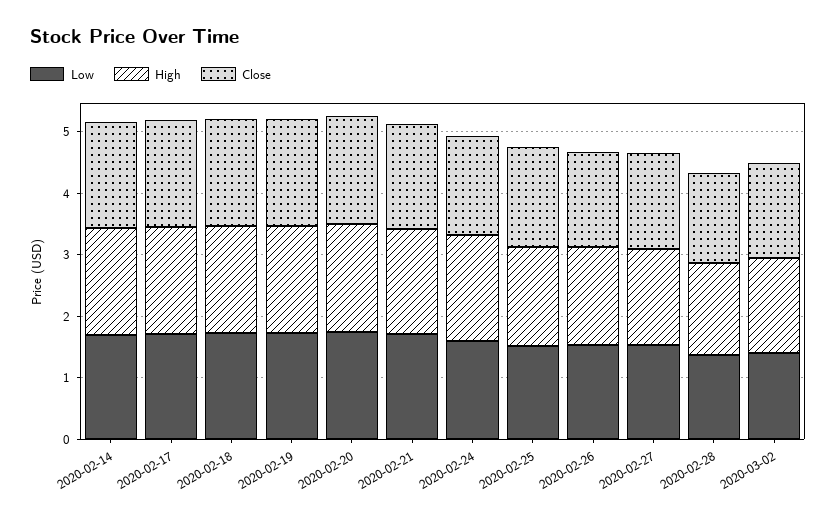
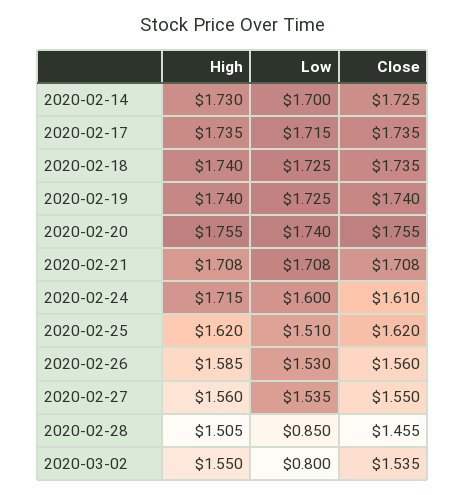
  {
    "Low": {
      "2020-02-14": 1.7,
      "2020-02-17": 1.715,
      "2020-02-18": 1.725,
      "2020-02-19": 1.725,
      "2020-02-20": 1.74,
      "2020-02-21": 1.708,
      "2020-02-24": 1.6,
      "2020-02-25": 1.51,
      "2020-02-26": 1.53,
      "2020-02-27": 1.535,
-     "2020-02-28": 1.4,
+     "2020-02-28": 0.85,
-     "2020-03-02": 1.4
+     "2020-03-02": 0.8
    },
    "High": {
      "2020-02-14": 1.73,
      "2020-02-17": 1.735,
      "2020-02-18": 1.74,
      "2020-02-19": 1.74,
      "2020-02-20": 1.755,
      "2020-02-21": 1.708,
      "2020-02-24": 1.715,
      "2020-02-25": 1.62,
      "2020-02-26": 1.585,
      "2020-02-27": 1.56,
      "2020-02-28": 1.505,
      "2020-03-02": 1.55
    },
    "Close": {
      "2020-02-14": 1.725,
      "2020-02-17": 1.735,
      "2020-02-18": 1.735,
      "2020-02-19": 1.74,
      "2020-02-20": 1.755,
      "2020-02-21": 1.708,
      "2020-02-24": 1.61,
      "2020-02-25": 1.62,
      "2020-02-26": 1.56,
      "2020-02-27": 1.55,
      "2020-02-28": 1.455,
      "2020-03-02": 1.535
    }
  }

